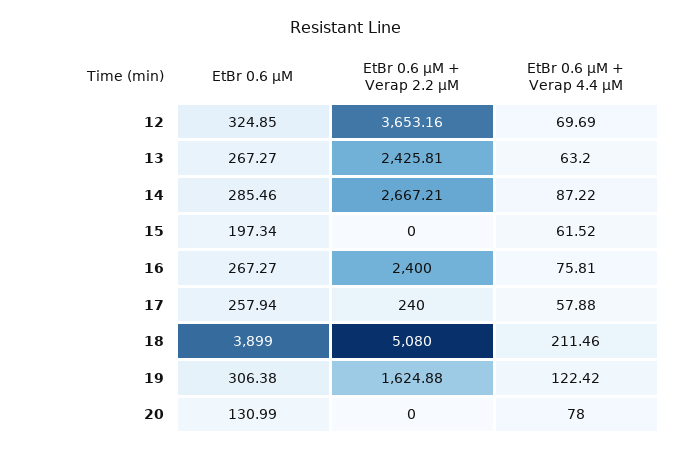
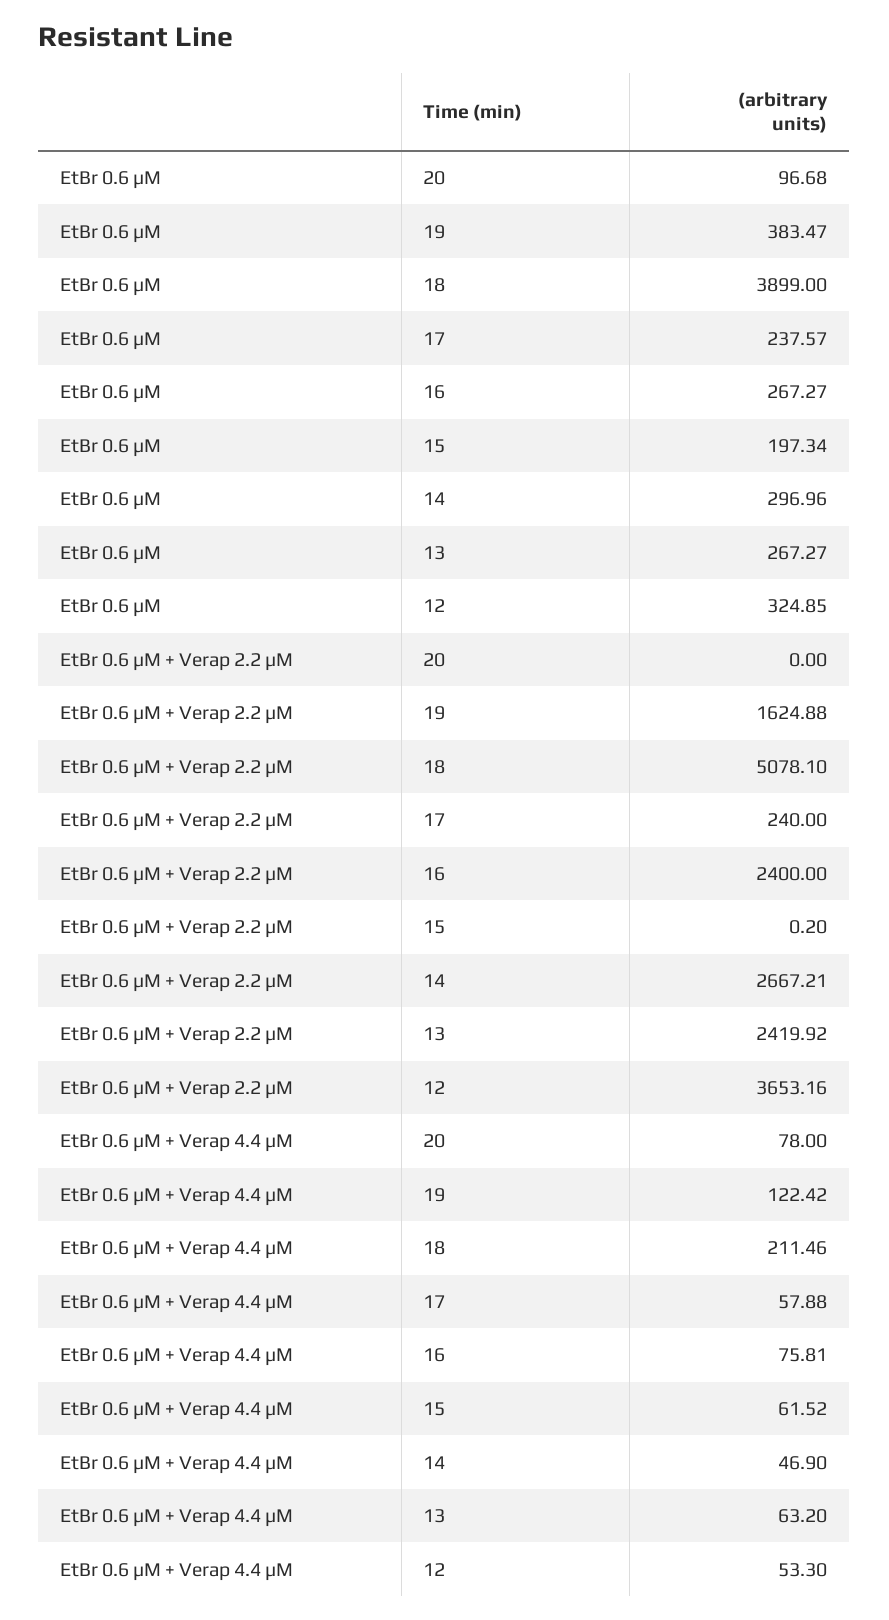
  {
    "EtBr 0.6 μM": {
      "12": 324.85,
      "13": 267.27,
-     "14": 285.46,
+     "14": 296.96,
      "15": 197.34,
      "16": 267.27,
-     "17": 257.94,
+     "17": 237.57,
      "18": 3899,
-     "19": 306.38,
+     "19": 383.47,
-     "20": 130.99
+     "20": 96.68
    },
    "EtBr 0.6 μM + Verap 2.2 μM": {
      "12": 3653.16,
-     "13": 2425.81,
+     "13": 2419.92,
      "14": 2667.21,
-     "15": 0,
+     "15": 0.2,
      "16": 2400,
      "17": 240,
-     "18": 5080,
+     "18": 5078.1,
      "19": 1624.88,
      "20": 0
    },
    "EtBr 0.6 μM + Verap 4.4 μM": {
-     "12": 69.69,
+     "12": 53.3,
      "13": 63.2,
-     "14": 87.22,
+     "14": 46.9,
      "15": 61.52,
      "16": 75.81,
      "17": 57.88,
      "18": 211.46,
      "19": 122.42,
      "20": 78
    }
  }

